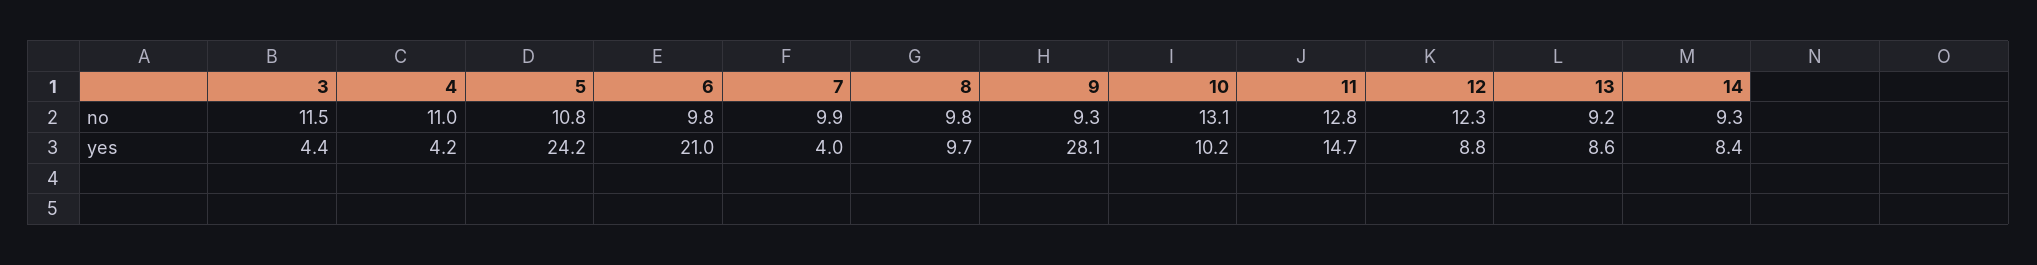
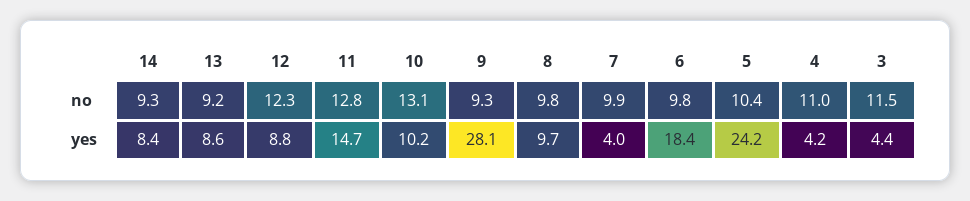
  {
    "3": {
      "no": 11.5,
      "yes": 4.4
    },
    "4": {
      "no": 11,
      "yes": 4.2
    },
    "5": {
-     "no": 10.8,
+     "no": 10.4,
      "yes": 24.2
    },
    "6": {
      "no": 9.8,
-     "yes": 21
+     "yes": 18.4
    },
    "7": {
      "no": 9.9,
      "yes": 4
    },
    "8": {
      "no": 9.8,
      "yes": 9.7
    },
    "9": {
      "no": 9.3,
      "yes": 28.1
    },
    "10": {
      "no": 13.1,
      "yes": 10.2
    },
    "11": {
      "no": 12.8,
      "yes": 14.7
    },
    "12": {
      "no": 12.3,
      "yes": 8.8
    },
    "13": {
      "no": 9.2,
      "yes": 8.6
    },
    "14": {
      "no": 9.3,
      "yes": 8.4
    }
  }

